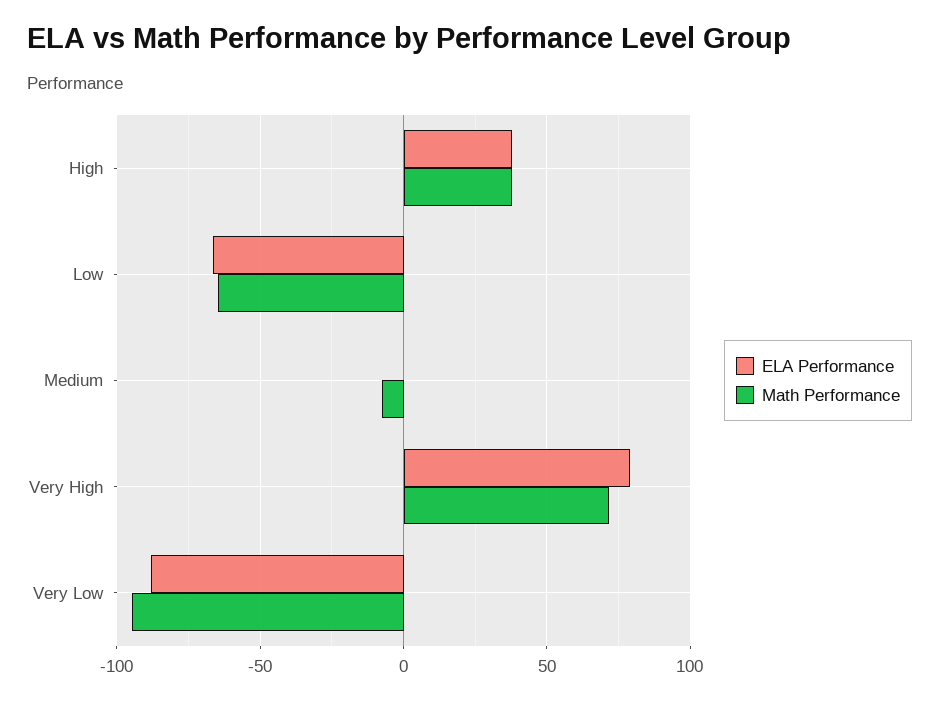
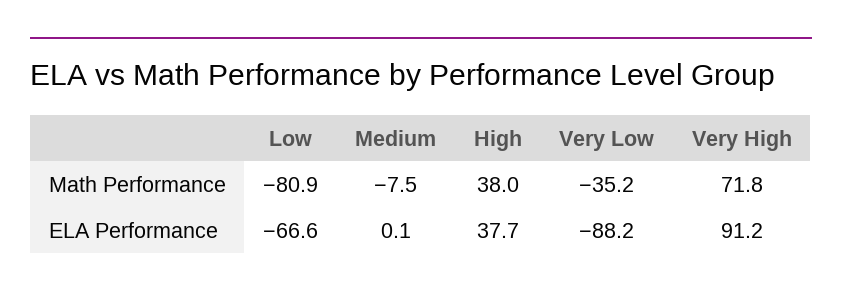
  {
    "ELA Performance": {
      "High": 37.7,
      "Low": -66.6,
      "Medium": 0.1,
-     "Very High": 80,
+     "Very High": 91.2,
      "Very Low": -88.2
    },
    "Math Performance": {
      "High": 38,
-     "Low": -65,
+     "Low": -80.9,
      "Medium": -7.5,
      "Very High": 71.8,
-     "Very Low": -95
+     "Very Low": -35.2
    }
  }

